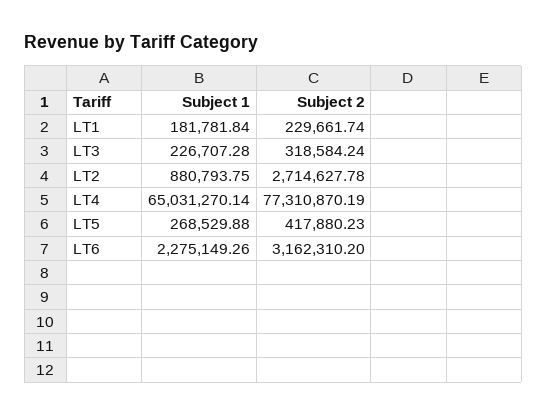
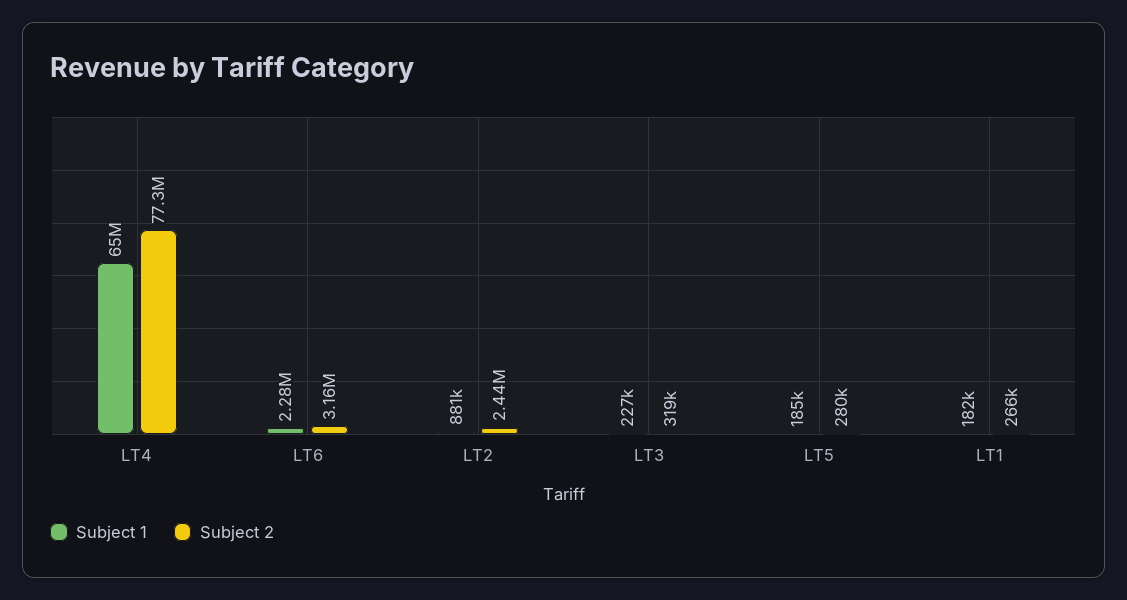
  {
    "Subject 1": {
      "LT1": 181781.84,
      "LT3": 226707.28,
      "LT2": 880793.75,
      "LT4": 65031270.14,
-     "LT5": 268529.88,
+     "LT5": 185000,
      "LT6": 2275149.26
    },
    "Subject 2": {
-     "LT1": 229661.74,
+     "LT1": 266000,
      "LT3": 318584.24,
-     "LT2": 2714627.78,
+     "LT2": 2440000,
      "LT4": 77310870.19,
-     "LT5": 417880.23,
+     "LT5": 280000,
      "LT6": 3162310.2
    }
  }

